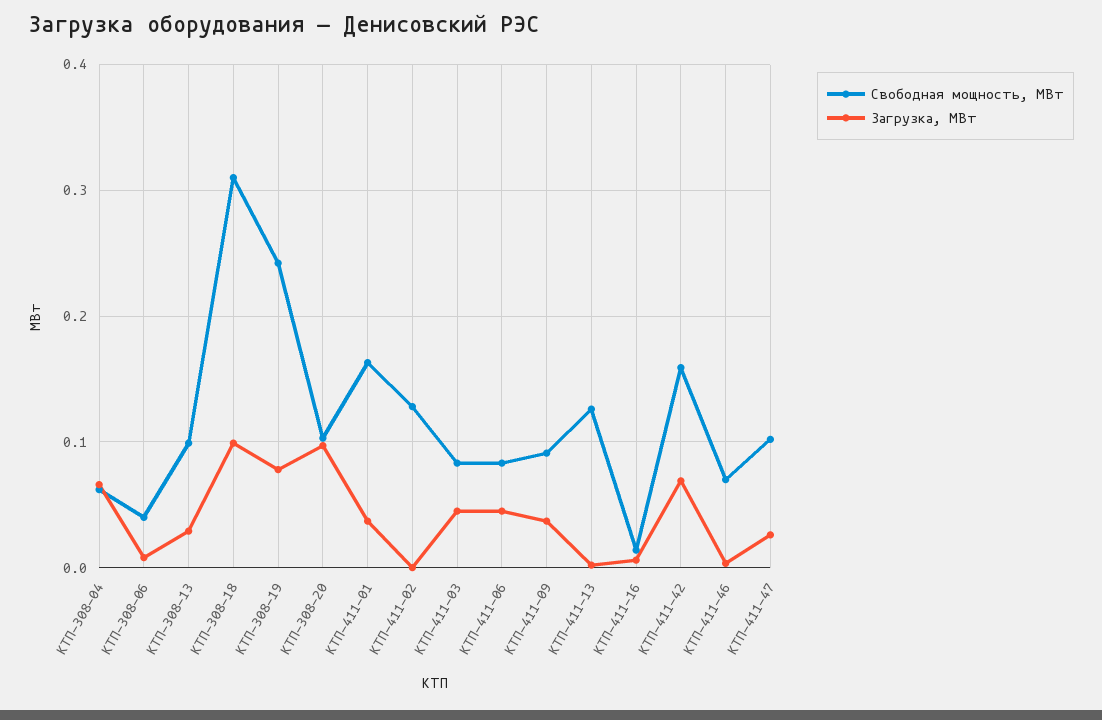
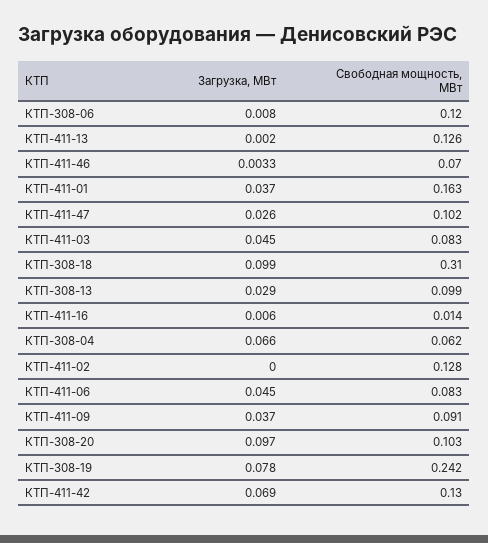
  {
    "Свободная мощность, МВт": {
      "КТП-308-04": 0.062,
-     "КТП-308-06": 0.04,
+     "КТП-308-06": 0.12,
      "КТП-308-13": 0.099,
      "КТП-308-18": 0.31,
      "КТП-308-19": 0.242,
      "КТП-308-20": 0.103,
      "КТП-411-01": 0.163,
      "КТП-411-02": 0.128,
      "КТП-411-03": 0.083,
      "КТП-411-06": 0.083,
      "КТП-411-09": 0.091,
      "КТП-411-13": 0.126,
      "КТП-411-16": 0.014,
-     "КТП-411-42": 0.16,
+     "КТП-411-42": 0.13,
      "КТП-411-46": 0.07,
      "КТП-411-47": 0.102
    },
    "Загрузка, МВт": {
      "КТП-308-04": 0.066,
      "КТП-308-06": 0.008,
      "КТП-308-13": 0.029,
      "КТП-308-18": 0.099,
      "КТП-308-19": 0.078,
      "КТП-308-20": 0.097,
      "КТП-411-01": 0.037,
      "КТП-411-02": 0,
      "КТП-411-03": 0.045,
      "КТП-411-06": 0.045,
      "КТП-411-09": 0.037,
      "КТП-411-13": 0.002,
      "КТП-411-16": 0.006,
      "КТП-411-42": 0.069,
      "КТП-411-46": 0.0033,
      "КТП-411-47": 0.026
    }
  }

